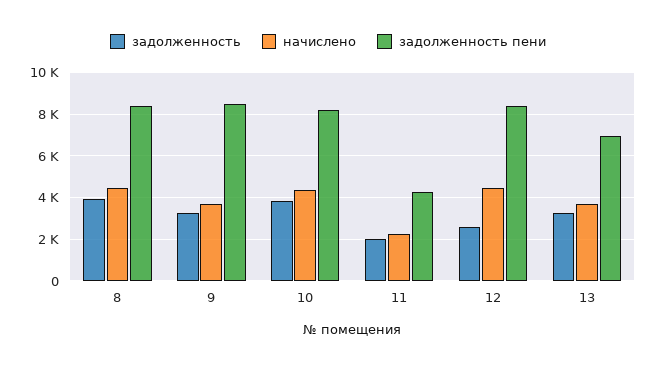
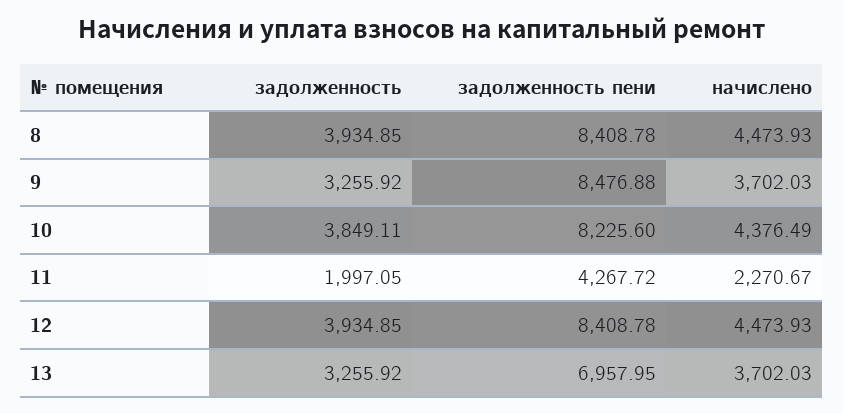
  {
    "задолженность": {
      "8": 3934.85,
      "9": 3255.92,
      "10": 3849.11,
      "11": 1997.05,
-     "12": 2500,
+     "12": 3934.85,
      "13": 3255.92
    },
    "начислено": {
      "8": 4473.93,
      "9": 3702.03,
      "10": 4376.49,
      "11": 2270.67,
      "12": 4473.93,
      "13": 3702.03
    },
    "задолженность пени": {
      "8": 8408.78,
      "9": 8476.88,
      "10": 8225.6,
      "11": 4267.72,
      "12": 8408.78,
      "13": 6957.95
    }
  }

